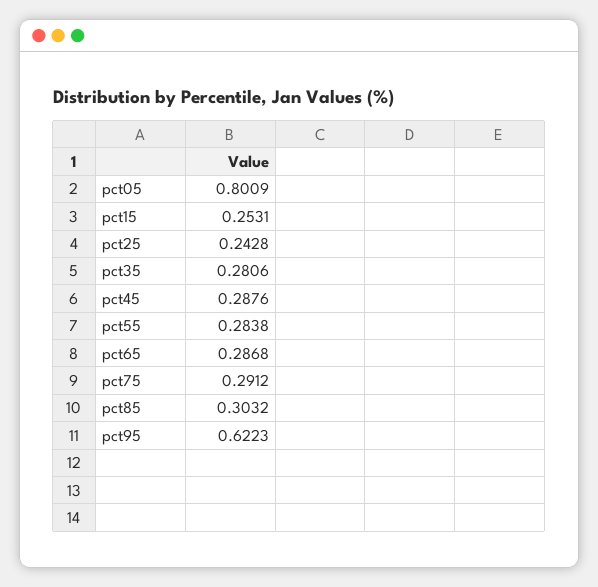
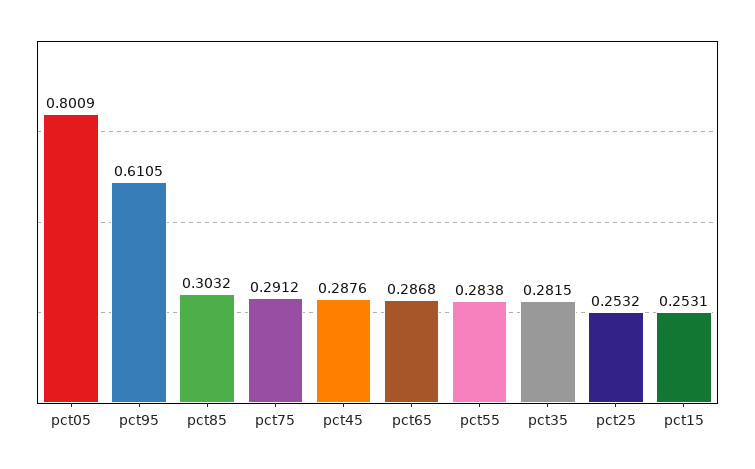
  {
    "pct05": 0.8009,
    "pct15": 0.2531,
-   "pct25": 0.2428,
+   "pct25": 0.2532,
-   "pct35": 0.2806,
+   "pct35": 0.2815,
    "pct45": 0.2876,
    "pct55": 0.2838,
    "pct65": 0.2868,
    "pct75": 0.2912,
    "pct85": 0.3032,
-   "pct95": 0.6223
+   "pct95": 0.6105
  }

